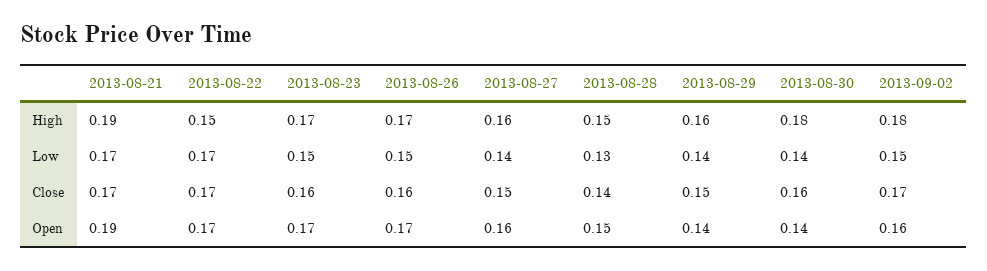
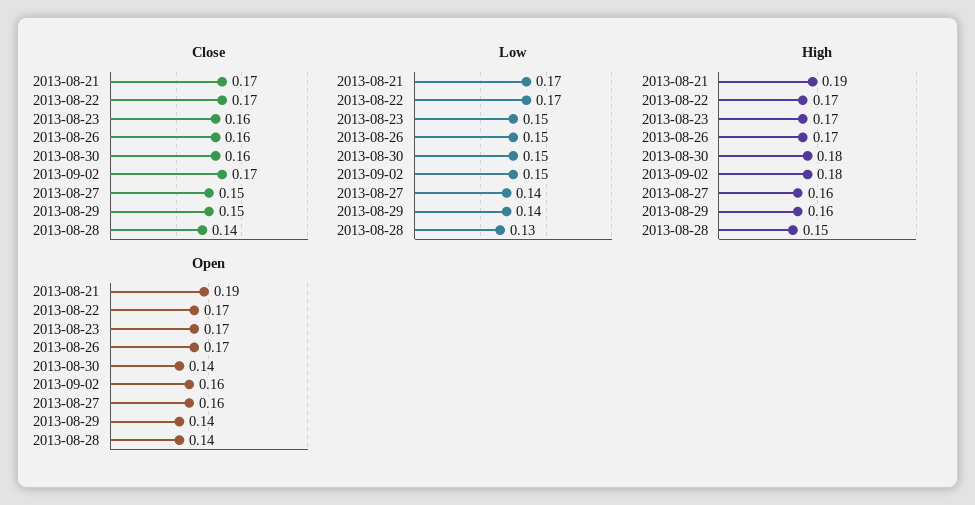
  {
    "High": {
      "2013-08-21": 0.19,
-     "2013-08-22": 0.15,
+     "2013-08-22": 0.17,
      "2013-08-23": 0.17,
      "2013-08-26": 0.17,
      "2013-08-27": 0.16,
      "2013-08-28": 0.15,
      "2013-08-29": 0.16,
      "2013-08-30": 0.18,
      "2013-09-02": 0.18
    },
    "Low": {
      "2013-08-21": 0.17,
      "2013-08-22": 0.17,
      "2013-08-23": 0.15,
      "2013-08-26": 0.15,
      "2013-08-27": 0.14,
      "2013-08-28": 0.13,
      "2013-08-29": 0.14,
-     "2013-08-30": 0.14,
+     "2013-08-30": 0.15,
      "2013-09-02": 0.15
    },
    "Close": {
      "2013-08-21": 0.17,
      "2013-08-22": 0.17,
      "2013-08-23": 0.16,
      "2013-08-26": 0.16,
      "2013-08-27": 0.15,
      "2013-08-28": 0.14,
      "2013-08-29": 0.15,
      "2013-08-30": 0.16,
      "2013-09-02": 0.17
    },
    "Open": {
      "2013-08-21": 0.19,
      "2013-08-22": 0.17,
      "2013-08-23": 0.17,
      "2013-08-26": 0.17,
      "2013-08-27": 0.16,
-     "2013-08-28": 0.15,
+     "2013-08-28": 0.14,
      "2013-08-29": 0.14,
      "2013-08-30": 0.14,
      "2013-09-02": 0.16
    }
  }

